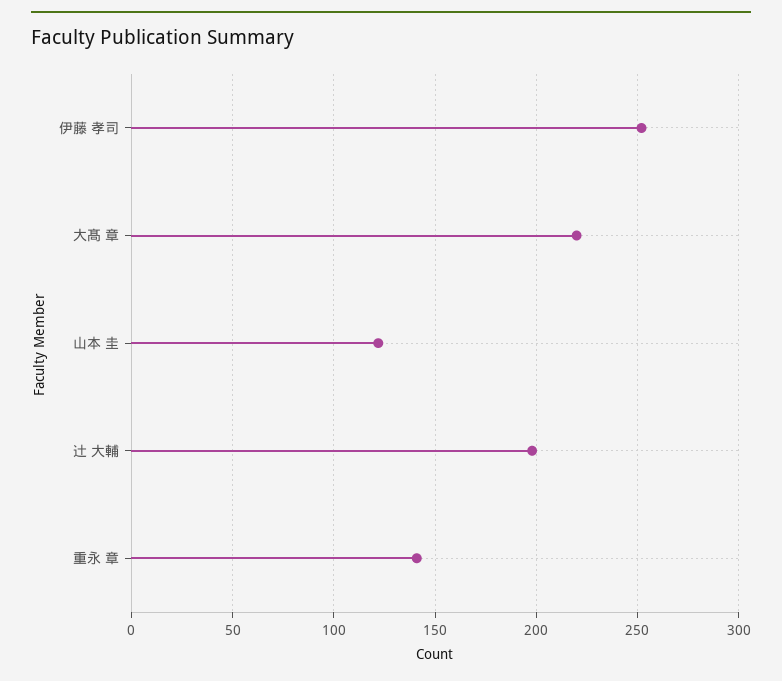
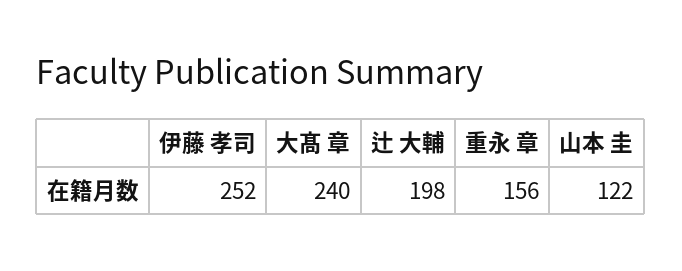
  {
    "伊藤 孝司": 252,
-   "大髙 章": 220,
+   "大髙 章": 240,
    "山本 圭": 122,
    "辻 大輔": 198,
-   "重永 章": 140
+   "重永 章": 156
  }

